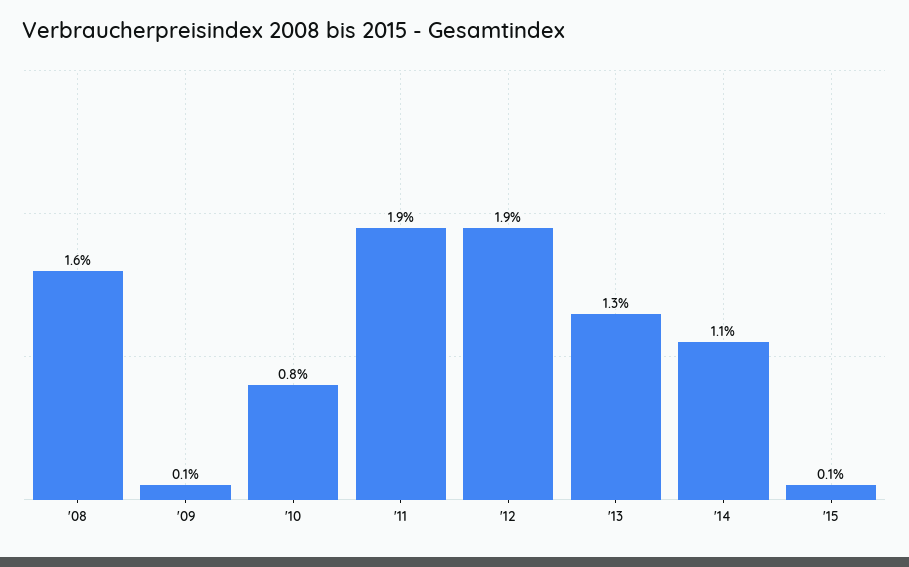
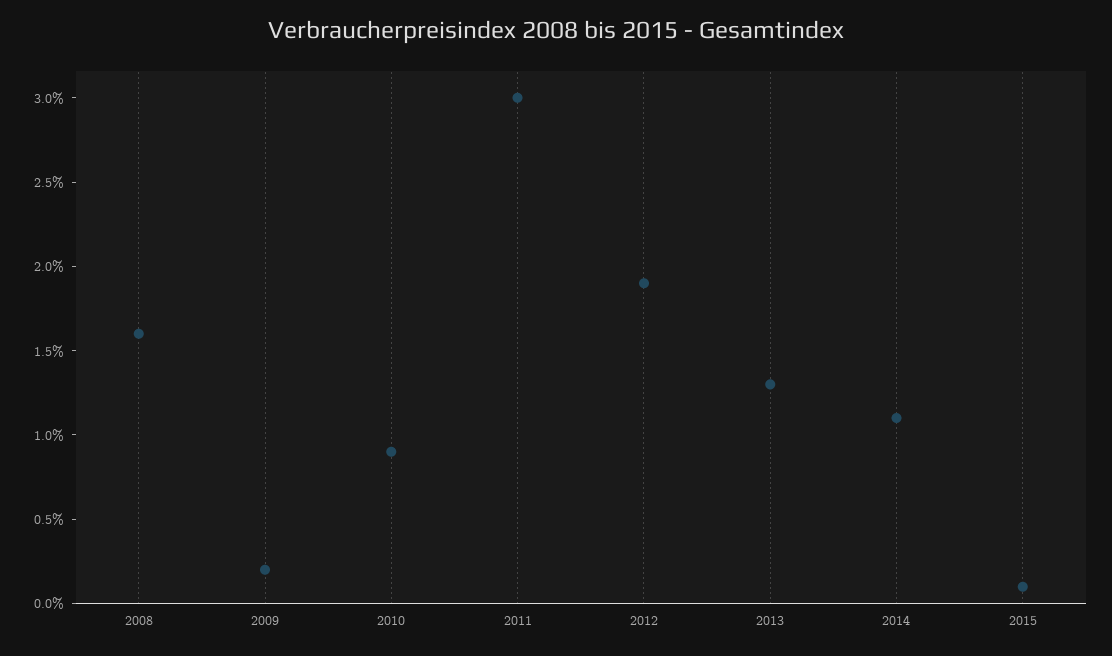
  {
    "'08": 1.6,
-   "'09": 0.1,
+   "'09": 0.2,
-   "'10": 0.8,
+   "'10": 0.9,
-   "'11": 1.9,
+   "'11": 3,
    "'12": 1.9,
    "'13": 1.3,
    "'14": 1.1,
    "'15": 0.1
  }

